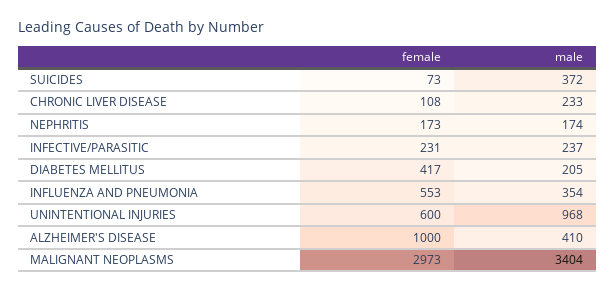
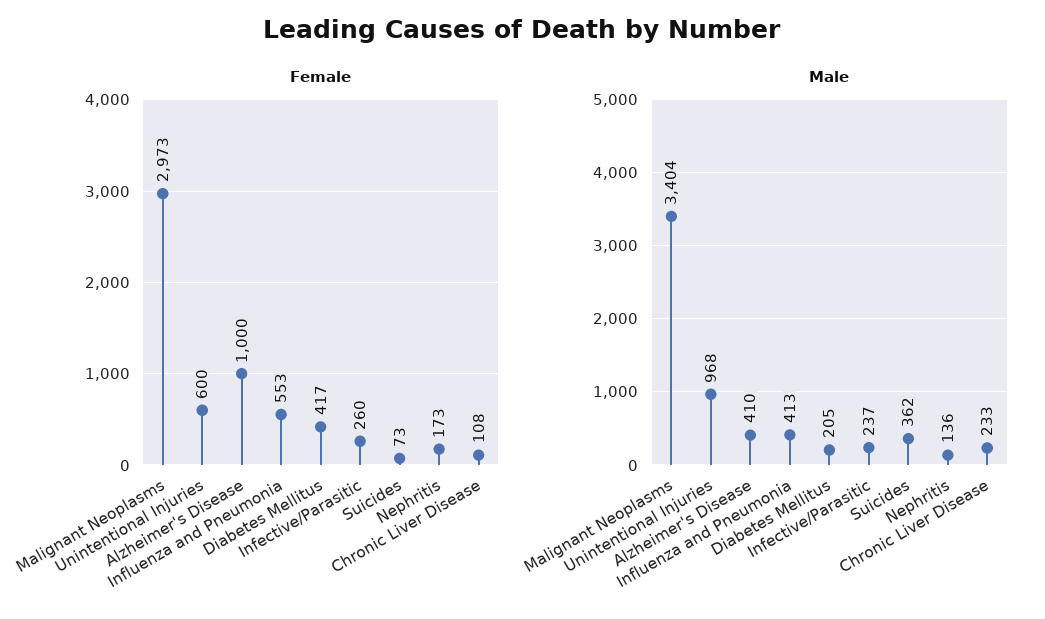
  {
    "female": {
      "SUICIDES": 73,
      "CHRONIC LIVER DISEASE": 108,
      "NEPHRITIS": 173,
-     "INFECTIVE/PARASITIC": 231,
+     "INFECTIVE/PARASITIC": 260,
      "DIABETES MELLITUS": 417,
      "INFLUENZA AND PNEUMONIA": 553,
      "UNINTENTIONAL INJURIES": 600,
      "ALZHEIMER'S DISEASE": 1000,
      "MALIGNANT NEOPLASMS": 2973
    },
    "male": {
-     "SUICIDES": 372,
+     "SUICIDES": 362,
      "CHRONIC LIVER DISEASE": 233,
-     "NEPHRITIS": 174,
+     "NEPHRITIS": 136,
      "INFECTIVE/PARASITIC": 237,
      "DIABETES MELLITUS": 205,
-     "INFLUENZA AND PNEUMONIA": 354,
+     "INFLUENZA AND PNEUMONIA": 413,
      "UNINTENTIONAL INJURIES": 968,
      "ALZHEIMER'S DISEASE": 410,
      "MALIGNANT NEOPLASMS": 3404
    }
  }

